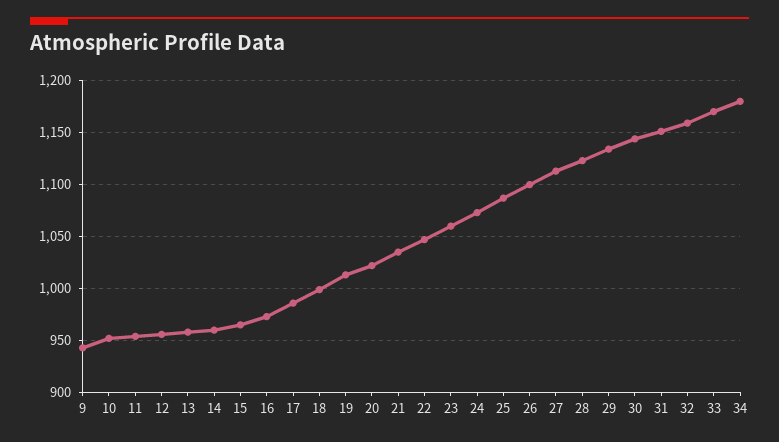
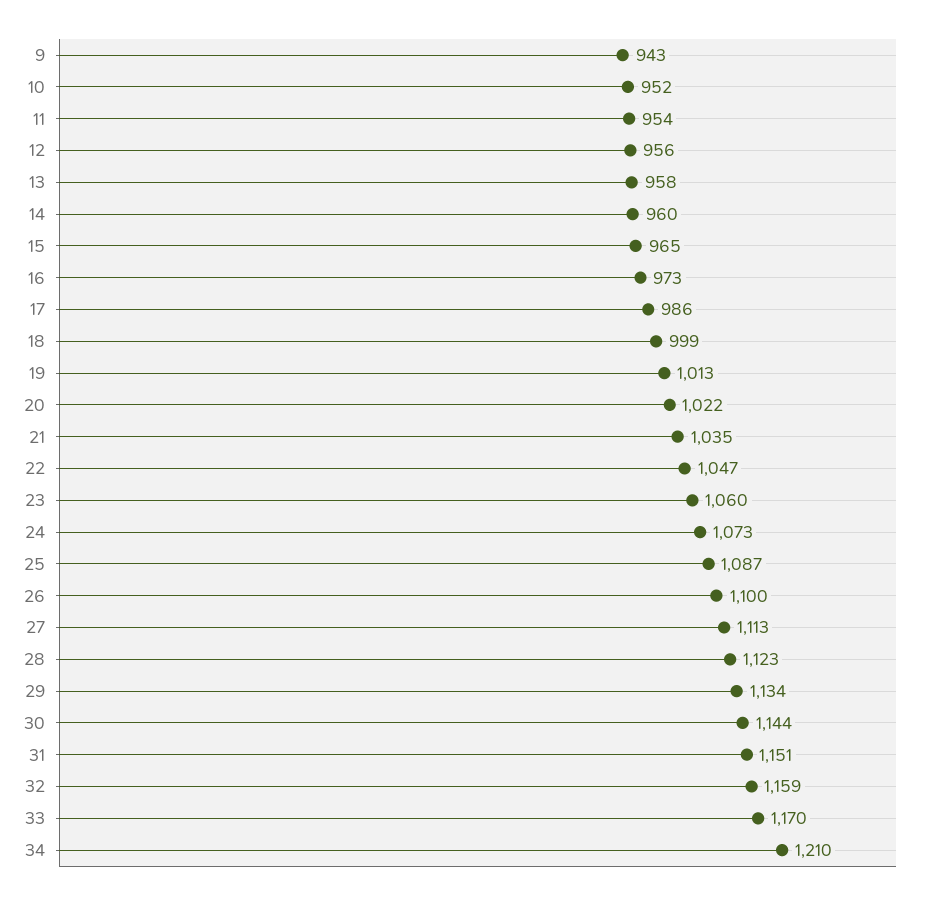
  {
    "9": 943,
    "10": 952,
    "11": 954,
    "12": 956,
    "13": 958,
    "14": 960,
    "15": 965,
    "16": 973,
    "17": 986,
    "18": 999,
    "19": 1013,
    "20": 1022,
    "21": 1035,
    "22": 1047,
    "23": 1060,
    "24": 1073,
    "25": 1087,
    "26": 1100,
    "27": 1113,
    "28": 1123,
    "29": 1134,
    "30": 1144,
    "31": 1151,
    "32": 1159,
    "33": 1170,
-   "34": 1180
+   "34": 1210
  }

